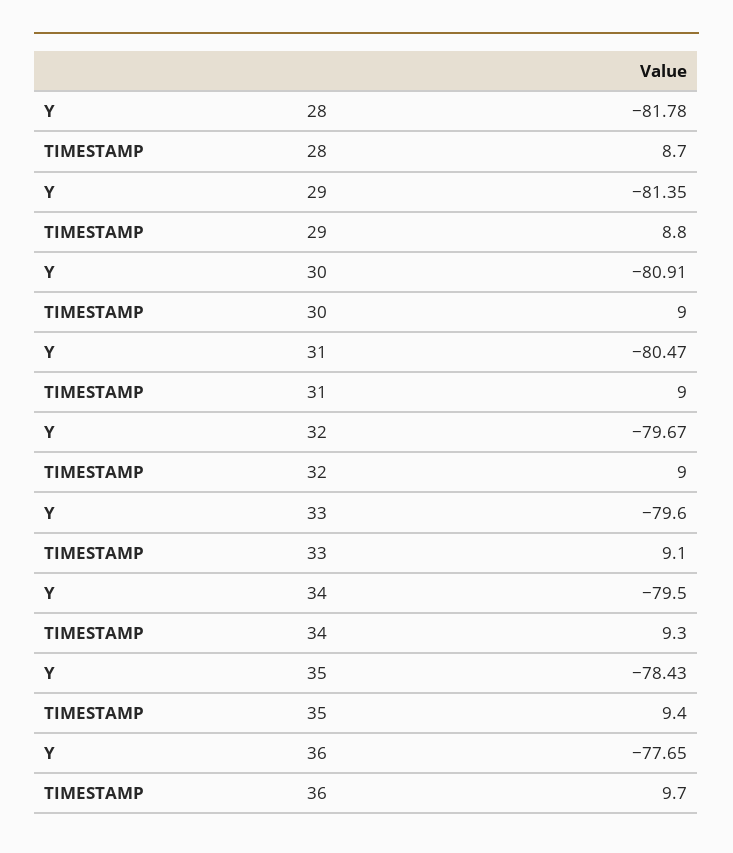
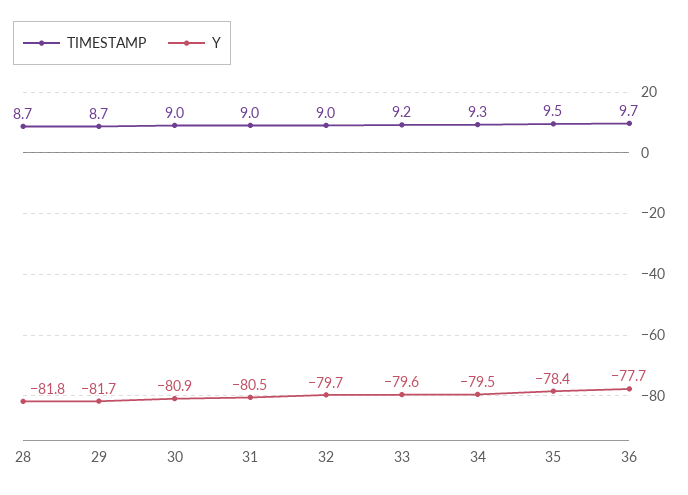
  {
    "Y": {
      "28": -81.78,
-     "29": -81.35,
+     "29": -81.7,
      "30": -80.91,
      "31": -80.47,
      "32": -79.67,
      "33": -79.6,
      "34": -79.5,
      "35": -78.43,
      "36": -77.65
    },
    "TIMESTAMP": {
      "28": 8.7,
-     "29": 8.8,
+     "29": 8.7,
      "30": 9,
      "31": 9,
      "32": 9,
-     "33": 9.1,
+     "33": 9.2,
      "34": 9.3,
-     "35": 9.4,
+     "35": 9.5,
      "36": 9.7
    }
  }

